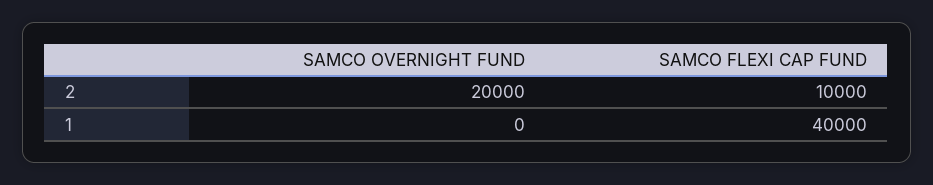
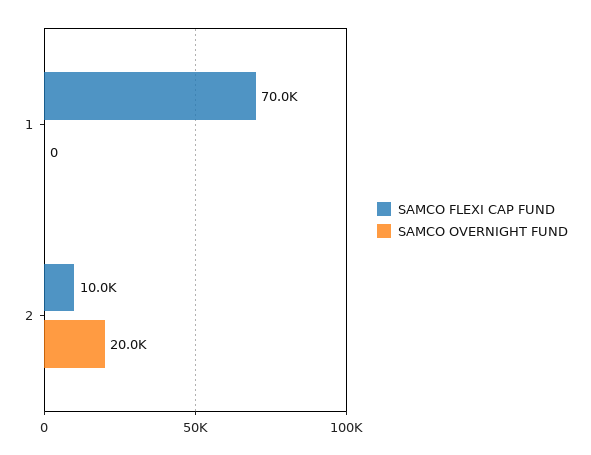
  {
    "SAMCO OVERNIGHT FUND": {
      "2": 20000,
      "1": 0
    },
    "SAMCO FLEXI CAP FUND": {
      "2": 10000,
-     "1": 40000
+     "1": 70000
    }
  }

